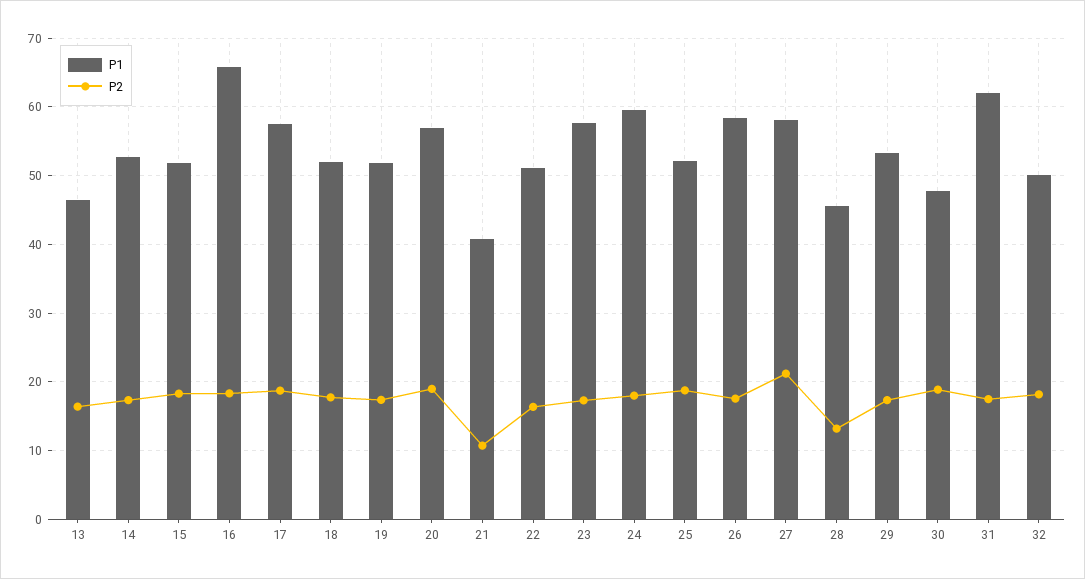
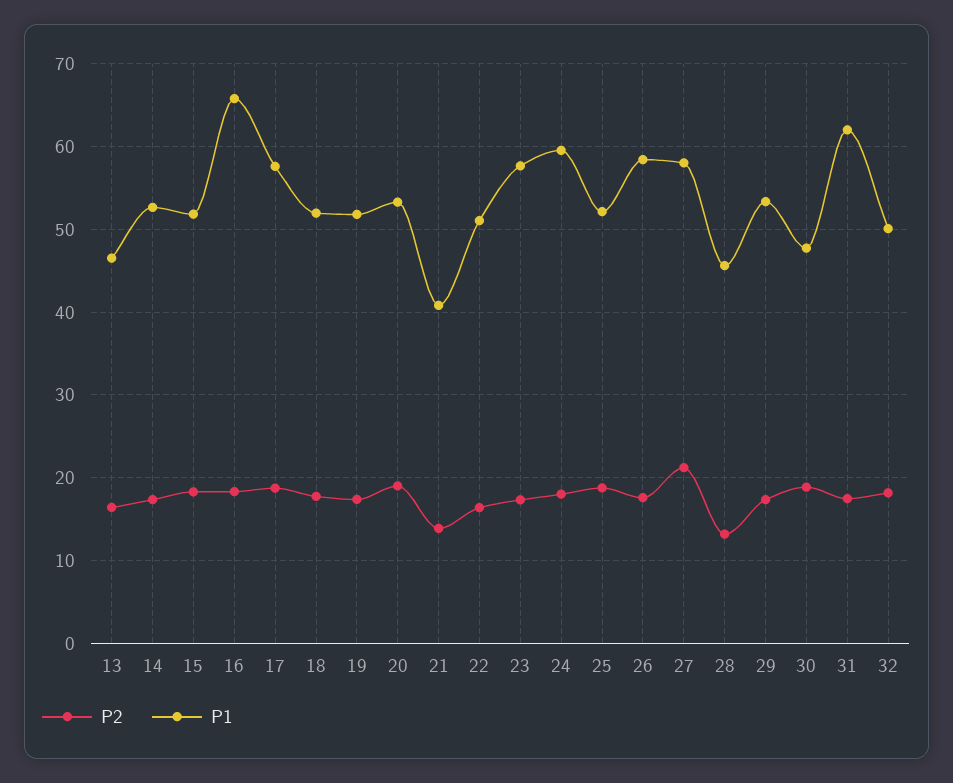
  {
    "P1": {
      "13": 47,
      "14": 53,
      "15": 52,
      "16": 66,
      "17": 58,
      "18": 52,
      "19": 52,
-     "20": 57,
+     "20": 53,
      "21": 41,
      "22": 51,
      "23": 58,
      "24": 60,
      "25": 52,
      "26": 58,
      "27": 58,
      "28": 46,
      "29": 53,
      "30": 48,
      "31": 62,
      "32": 50
    },
    "P2": {
      "13": 16,
      "14": 17,
      "15": 18,
      "16": 18,
      "17": 19,
      "18": 18,
      "19": 17,
      "20": 19,
-     "21": 11,
+     "21": 14,
      "22": 16,
      "23": 17,
      "24": 18,
      "25": 19,
      "26": 18,
      "27": 21,
      "28": 13,
      "29": 17,
      "30": 19,
      "31": 17,
      "32": 18
    }
  }

